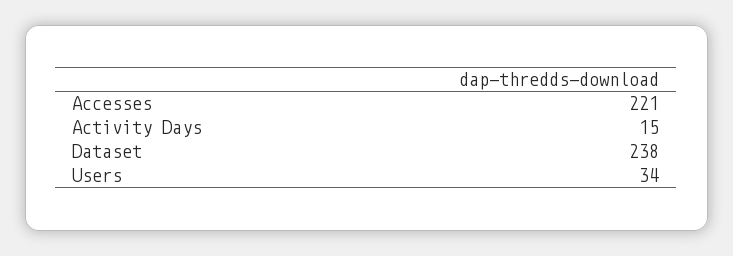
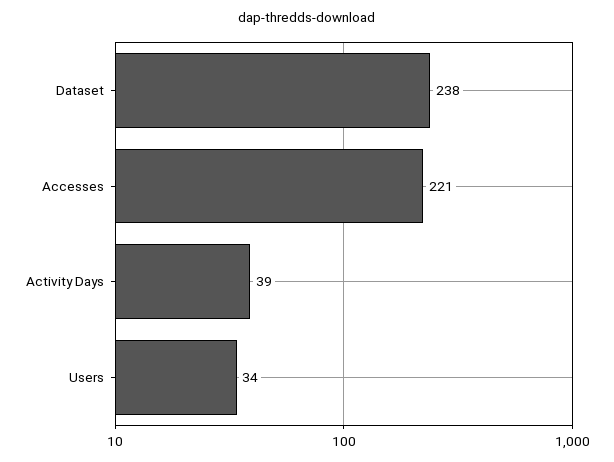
  {
    "Accesses": 221,
-   "Activity Days": 15,
+   "Activity Days": 39,
    "Dataset": 238,
    "Users": 34
  }

